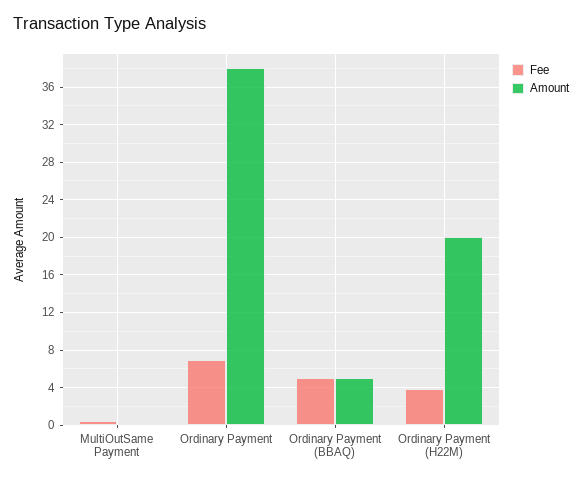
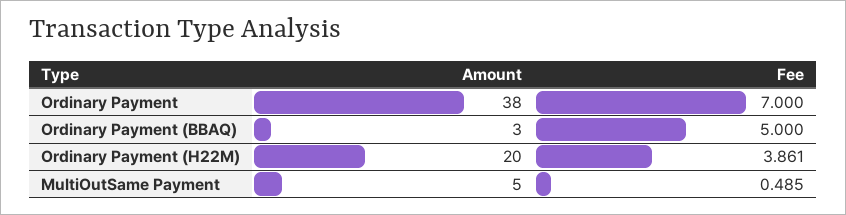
  {
    "Fee": {
      "MultiOutSame Payment": 0.485,
      "Ordinary Payment": 7,
      "Ordinary Payment (BBAQ)": 5,
      "Ordinary Payment (H22M)": 3.861
    },
    "Amount": {
-     "MultiOutSame Payment": 0,
+     "MultiOutSame Payment": 5,
      "Ordinary Payment": 38,
-     "Ordinary Payment (BBAQ)": 5,
+     "Ordinary Payment (BBAQ)": 3,
      "Ordinary Payment (H22M)": 20
    }
  }

